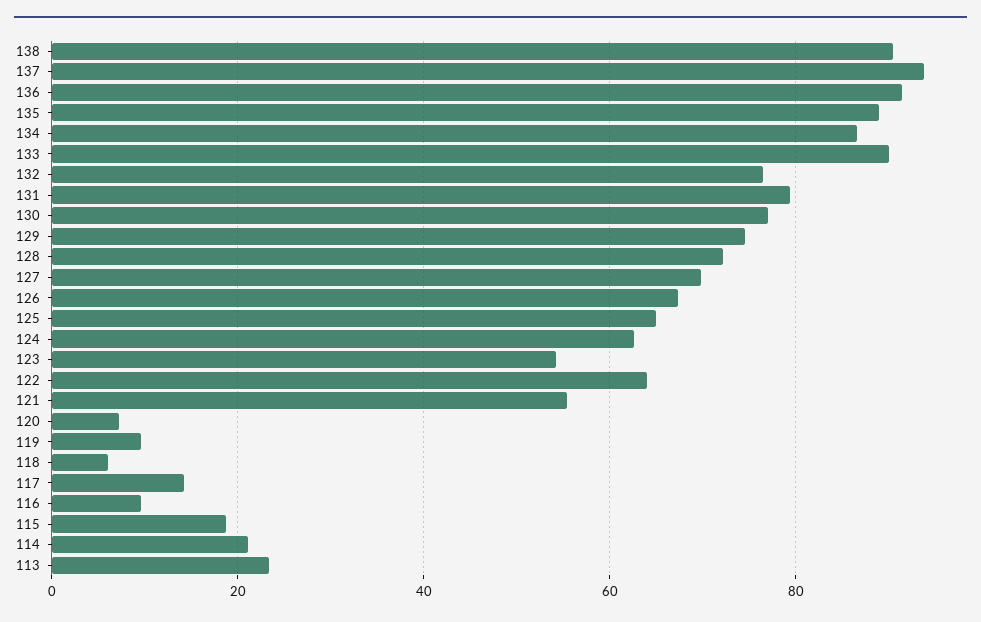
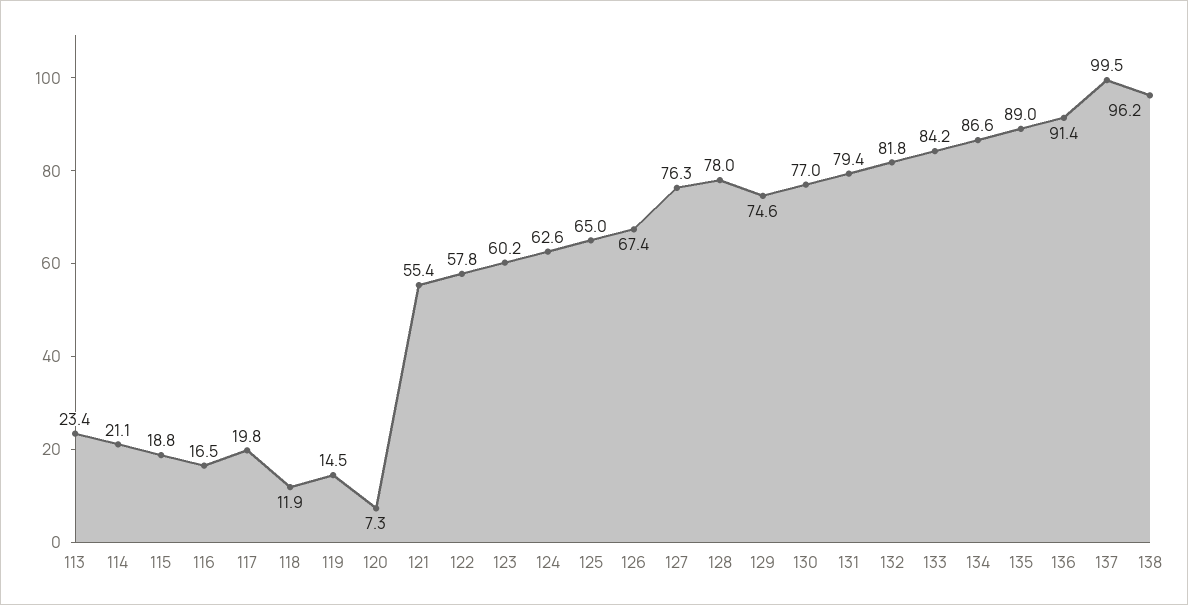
  {
-   "138": 90,
+   "138": 96.2,
-   "137": 94,
+   "137": 99.5,
    "136": 91.4,
    "135": 89,
    "134": 86.6,
-   "133": 90,
+   "133": 84.2,
-   "132": 76,
+   "132": 81.8,
    "131": 79.4,
    "130": 77,
    "129": 74.6,
-   "128": 72,
+   "128": 78,
-   "127": 70,
+   "127": 76.3,
    "126": 67.4,
    "125": 65,
    "124": 62.6,
-   "123": 54,
+   "123": 60.2,
-   "122": 64,
+   "122": 57.8,
    "121": 55.4,
    "120": 7.3,
-   "119": 10,
+   "119": 14.5,
-   "118": 6,
+   "118": 11.9,
-   "117": 14,
+   "117": 19.8,
-   "116": 10,
+   "116": 16.5,
    "115": 18.8,
    "114": 21.1,
    "113": 23.4
  }

